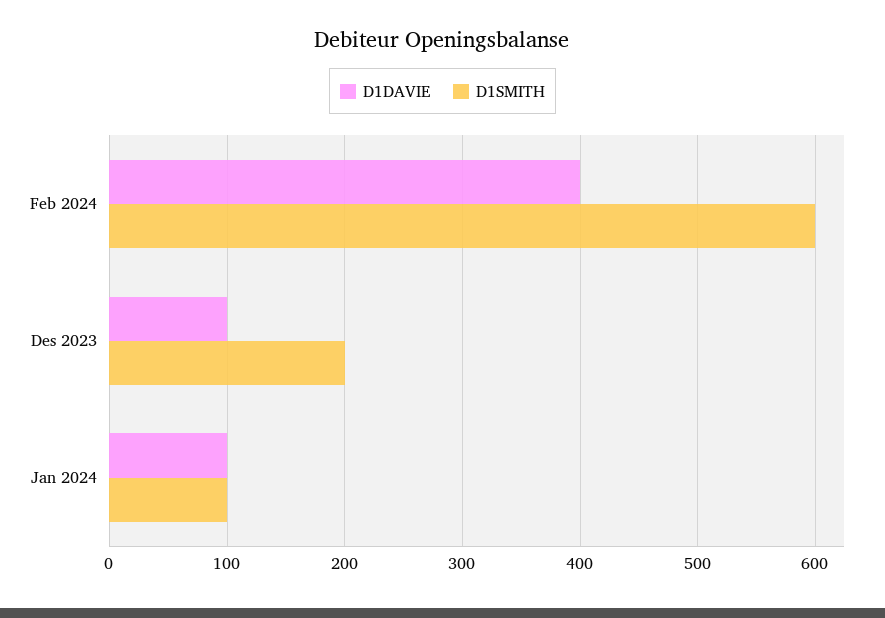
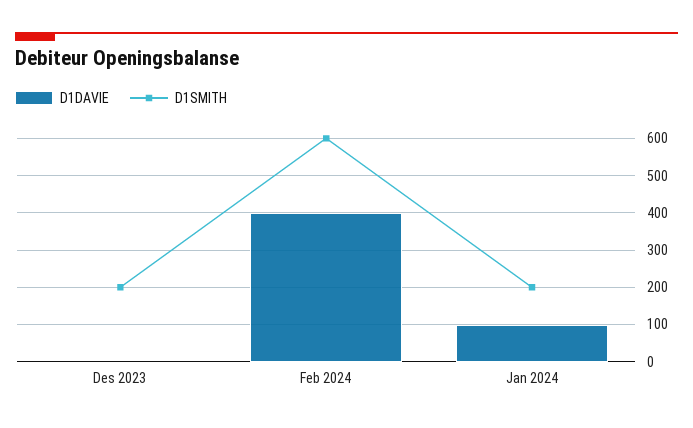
  {
    "D1DAVIE": {
      "Feb 2024": 400,
-     "Des 2023": 100,
+     "Des 2023": 0,
      "Jan 2024": 100
    },
    "D1SMITH": {
      "Feb 2024": 600,
      "Des 2023": 200,
-     "Jan 2024": 100
+     "Jan 2024": 200
    }
  }

